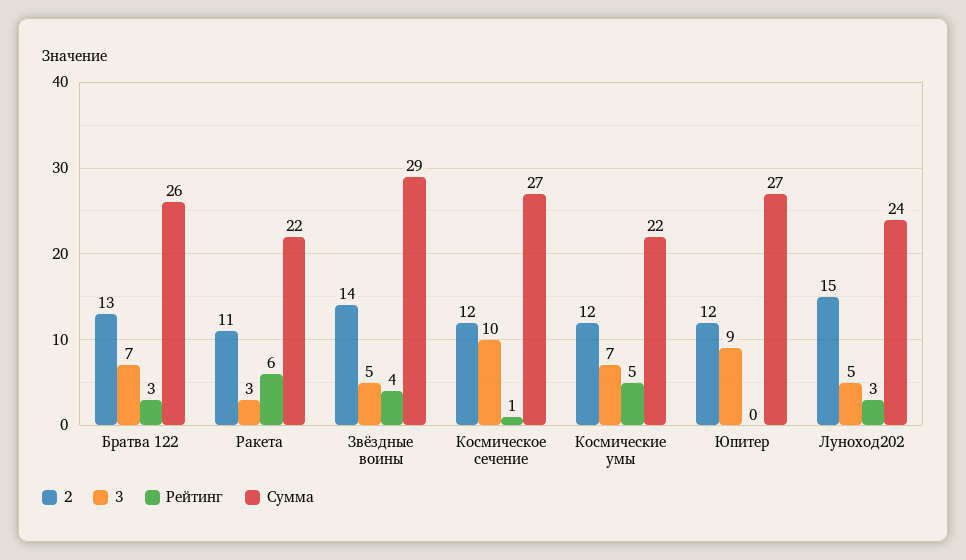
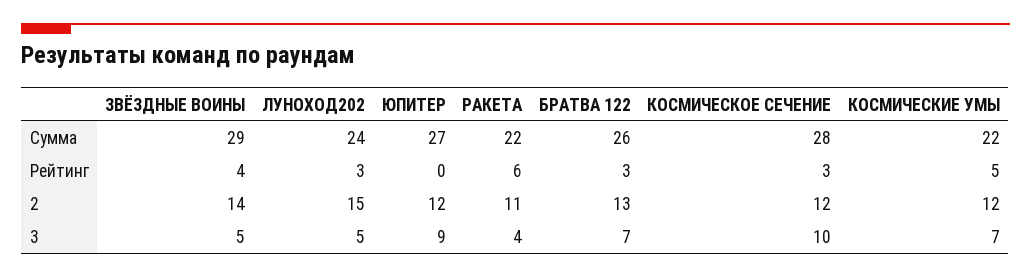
  {
    "2": {
      "Братва 122": 13,
      "Ракета": 11,
      "Звёздные воины": 14,
      "Космическое сечение": 12,
      "Космические умы": 12,
      "Юпитер": 12,
      "Луноход202": 15
    },
    "3": {
      "Братва 122": 7,
-     "Ракета": 3,
+     "Ракета": 4,
      "Звёздные воины": 5,
      "Космическое сечение": 10,
      "Космические умы": 7,
      "Юпитер": 9,
      "Луноход202": 5
    },
    "Рейтинг": {
      "Братва 122": 3,
      "Ракета": 6,
      "Звёздные воины": 4,
-     "Космическое сечение": 1,
+     "Космическое сечение": 3,
      "Космические умы": 5,
      "Юпитер": 0,
      "Луноход202": 3
    },
    "Сумма": {
      "Братва 122": 26,
      "Ракета": 22,
      "Звёздные воины": 29,
-     "Космическое сечение": 27,
+     "Космическое сечение": 28,
      "Космические умы": 22,
      "Юпитер": 27,
      "Луноход202": 24
    }
  }

